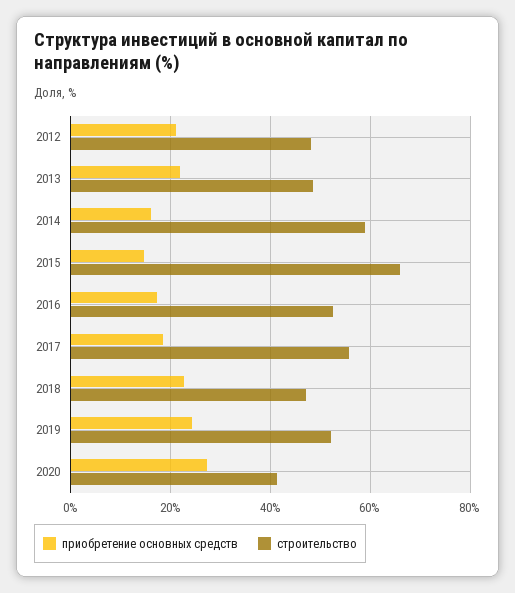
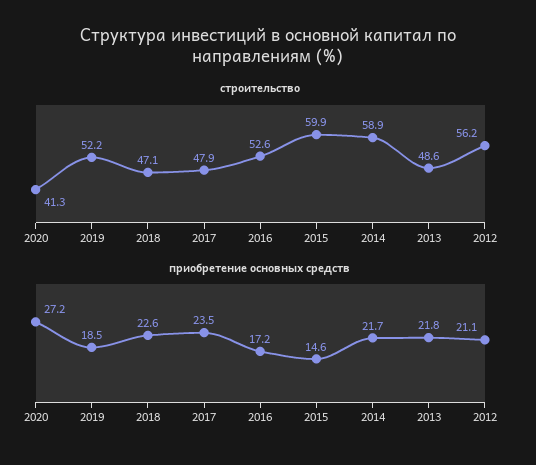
  {
    "приобретение основных средств": {
      "2012": 21.1,
      "2013": 21.8,
-     "2014": 16,
+     "2014": 21.7,
      "2015": 14.6,
      "2016": 17.2,
-     "2017": 18,
+     "2017": 23.5,
      "2018": 22.6,
-     "2019": 24,
+     "2019": 18.5,
      "2020": 27.2
    },
    "строительство": {
-     "2012": 48,
+     "2012": 56.2,
      "2013": 48.6,
      "2014": 58.9,
-     "2015": 66,
+     "2015": 59.9,
      "2016": 52.6,
-     "2017": 56,
+     "2017": 47.9,
      "2018": 47.1,
      "2019": 52.2,
      "2020": 41.3
    }
  }

